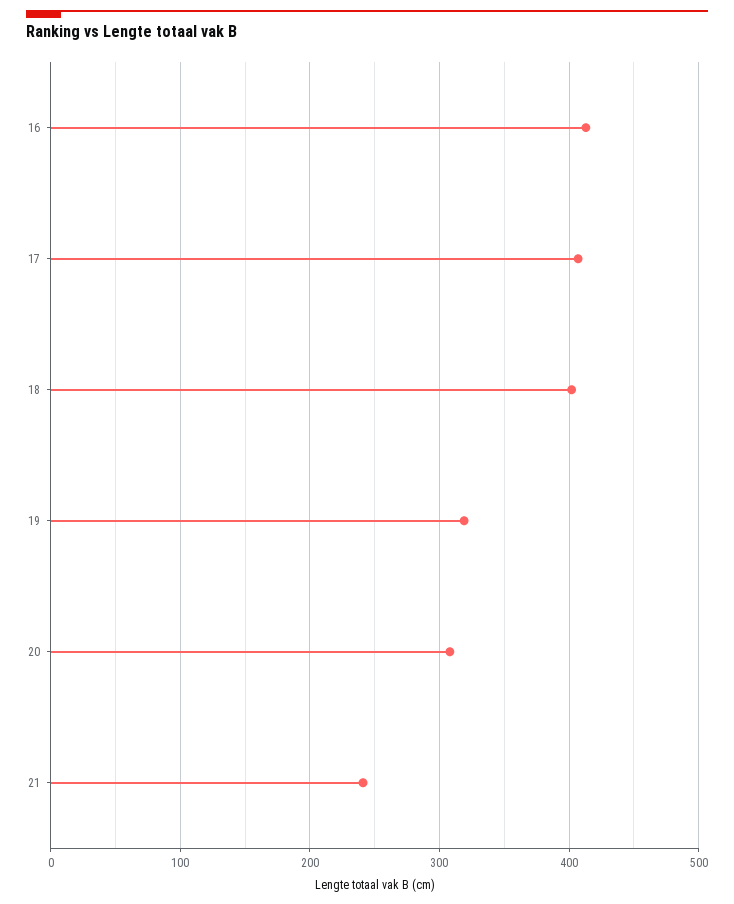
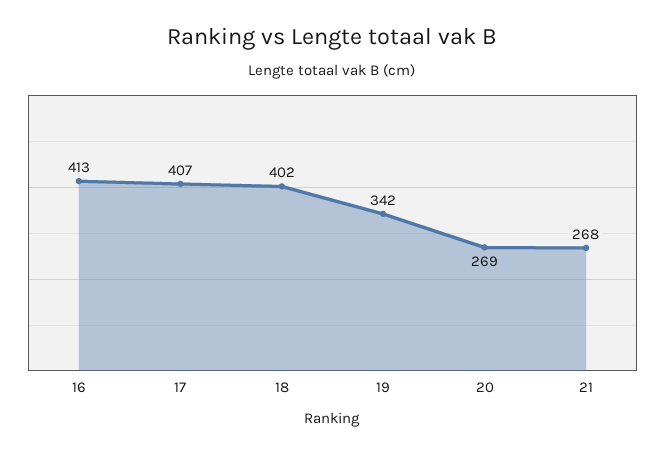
  {
    "16": 413,
    "17": 407,
    "18": 402,
-   "19": 320,
+   "19": 342,
-   "20": 310,
+   "20": 269,
-   "21": 240
+   "21": 268
  }

